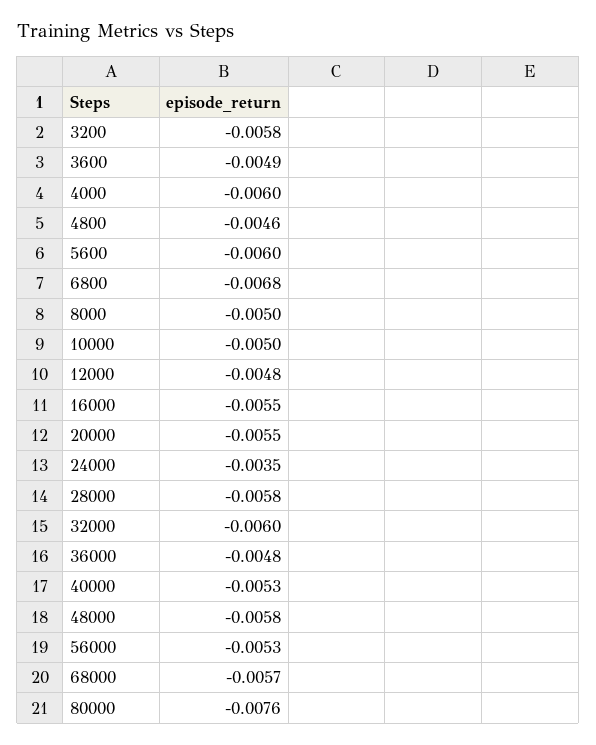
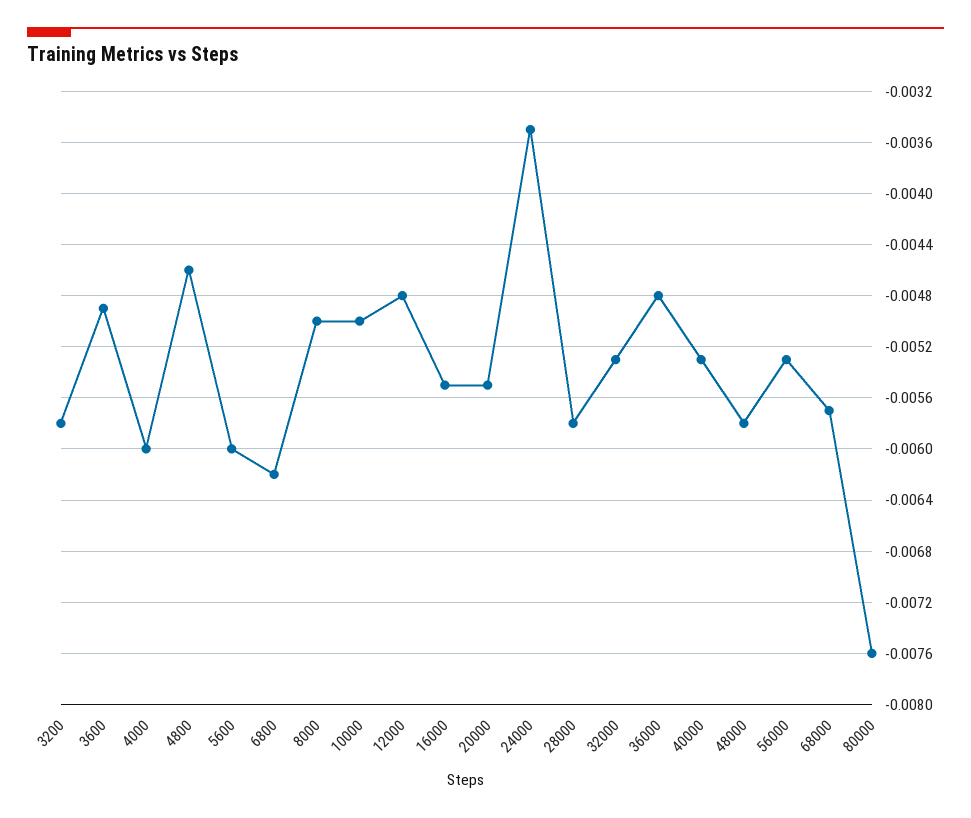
  {
    "3200": -0.0058,
    "3600": -0.0049,
    "4000": -0.006,
    "4800": -0.0046,
    "5600": -0.006,
-   "6800": -0.0068,
+   "6800": -0.0062,
    "8000": -0.005,
    "10000": -0.005,
    "12000": -0.0048,
    "16000": -0.0055,
    "20000": -0.0055,
    "24000": -0.0035,
    "28000": -0.0058,
-   "32000": -0.006,
+   "32000": -0.0053,
    "36000": -0.0048,
    "40000": -0.0053,
    "48000": -0.0058,
    "56000": -0.0053,
    "68000": -0.0057,
    "80000": -0.0076
  }

